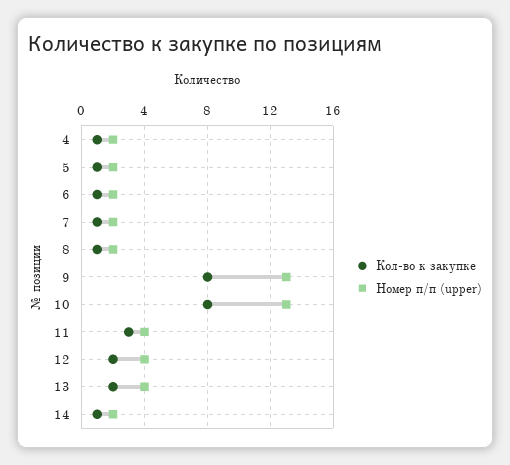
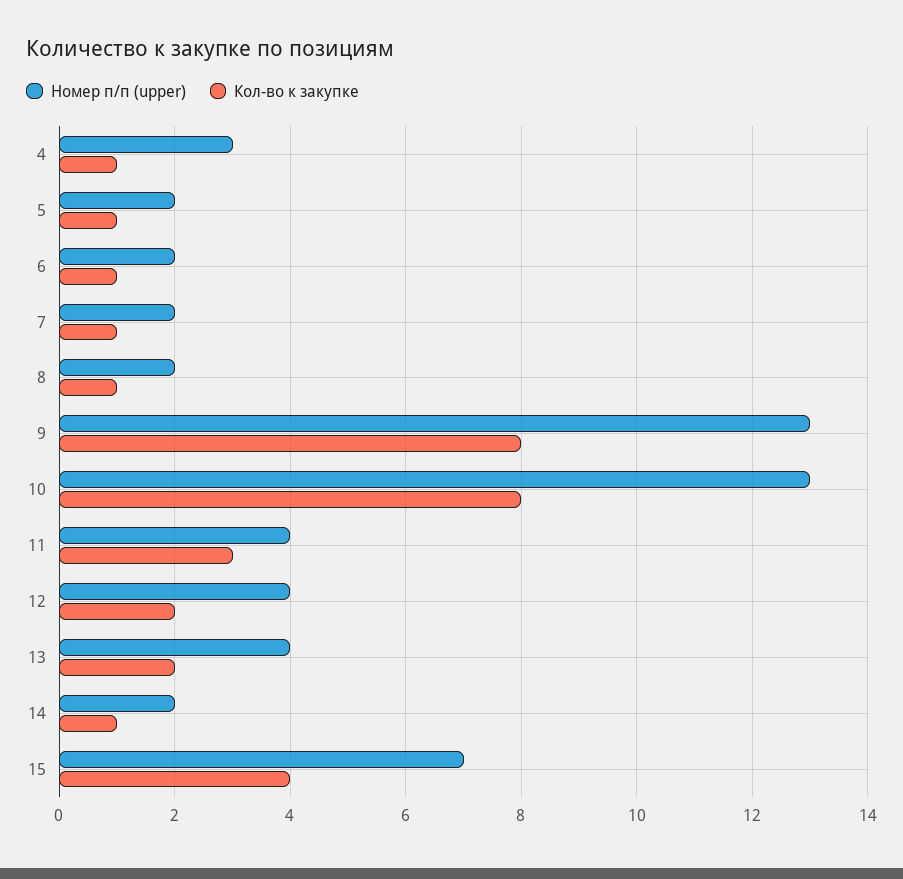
  {
    "Кол-во к закупке": {
      "4": 1,
      "5": 1,
      "6": 1,
      "7": 1,
      "8": 1,
      "9": 8,
      "10": 8,
      "11": 3,
      "12": 2,
      "13": 2,
-     "14": 1
+     "14": 1,
+     "15": 4
    },
    "Номер п/п (upper)": {
-     "4": 2,
+     "4": 3,
      "5": 2,
      "6": 2,
      "7": 2,
      "8": 2,
      "9": 13,
      "10": 13,
      "11": 4,
      "12": 4,
      "13": 4,
-     "14": 2
+     "14": 2,
+     "15": 7
    }
  }

